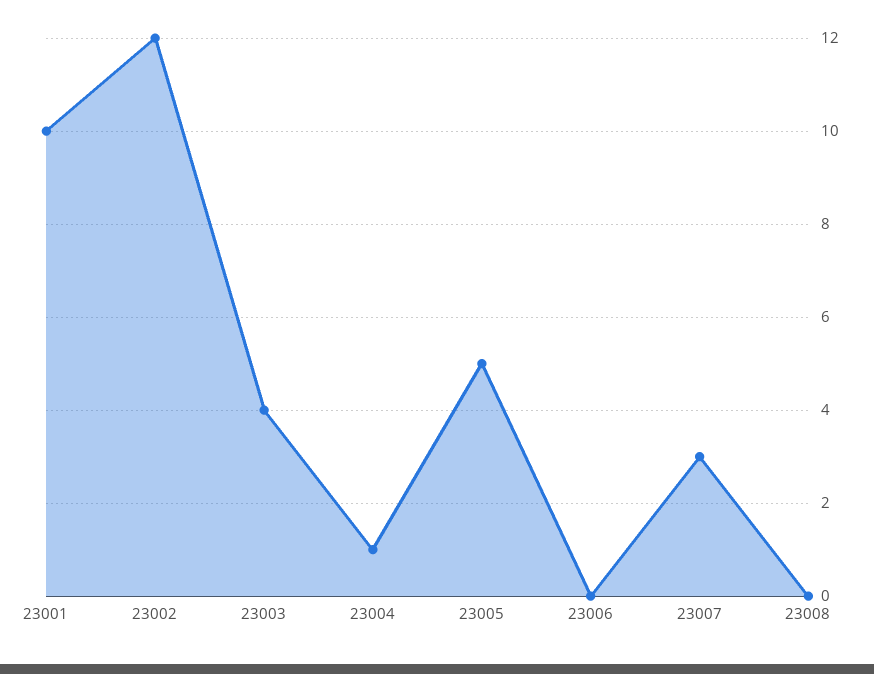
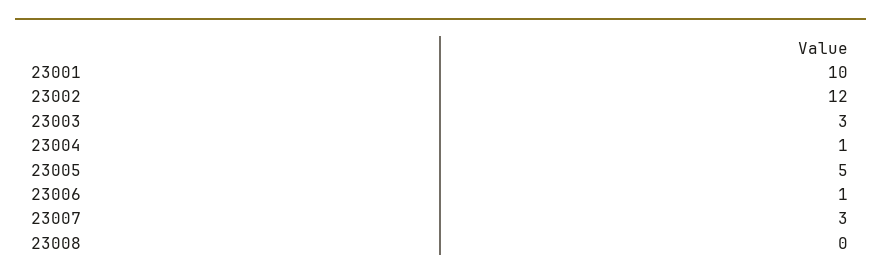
  {
    "23001": 10,
    "23002": 12,
-   "23003": 4,
+   "23003": 3,
    "23004": 1,
    "23005": 5,
-   "23006": 0,
+   "23006": 1,
    "23007": 3,
    "23008": 0
  }

